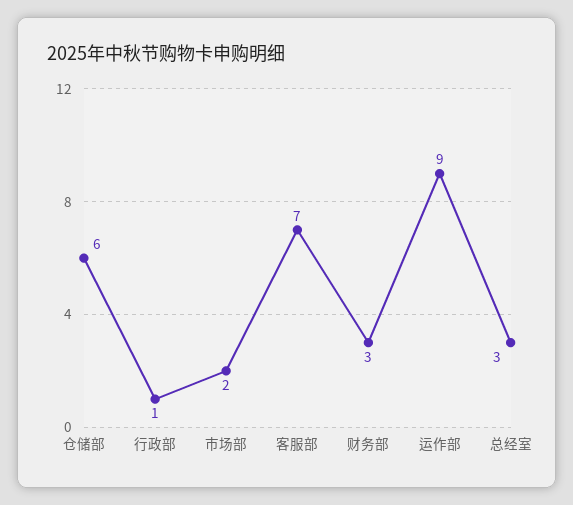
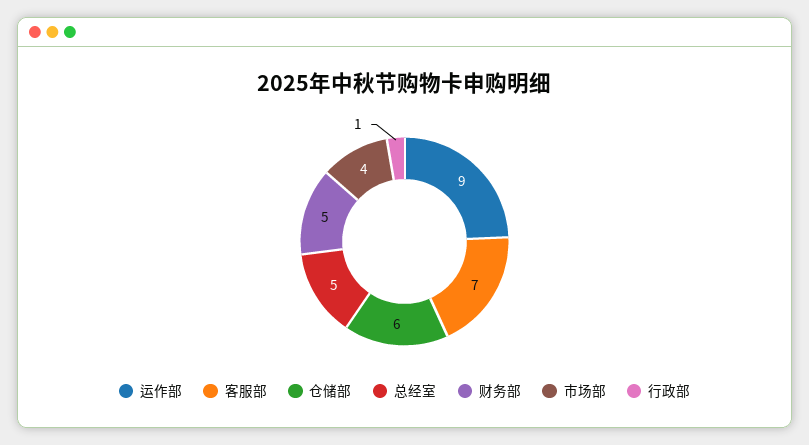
  {
    "仓储部": 6,
    "行政部": 1,
-   "市场部": 2,
+   "市场部": 4,
    "客服部": 7,
-   "财务部": 3,
+   "财务部": 5,
    "运作部": 9,
-   "总经室": 3
+   "总经室": 5
  }

